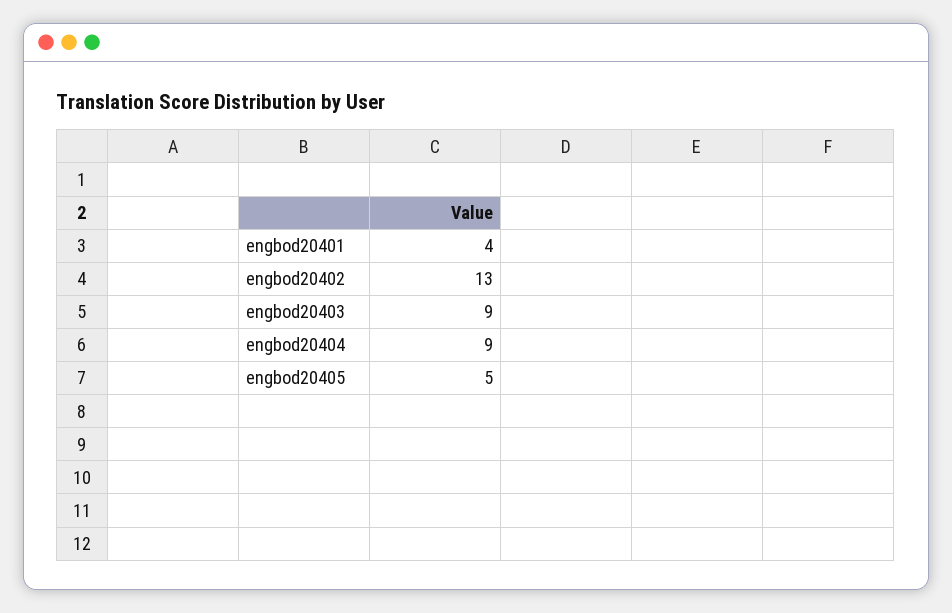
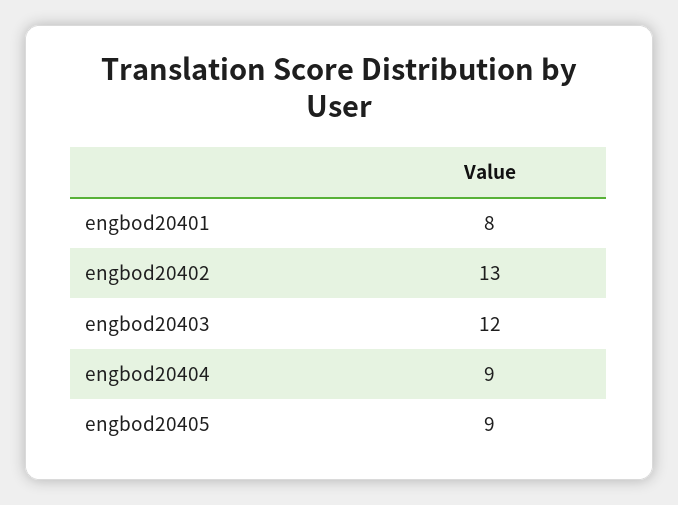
  {
-   "engbod20401": 4,
+   "engbod20401": 8,
    "engbod20402": 13,
-   "engbod20403": 9,
+   "engbod20403": 12,
    "engbod20404": 9,
-   "engbod20405": 5
+   "engbod20405": 9
  }

